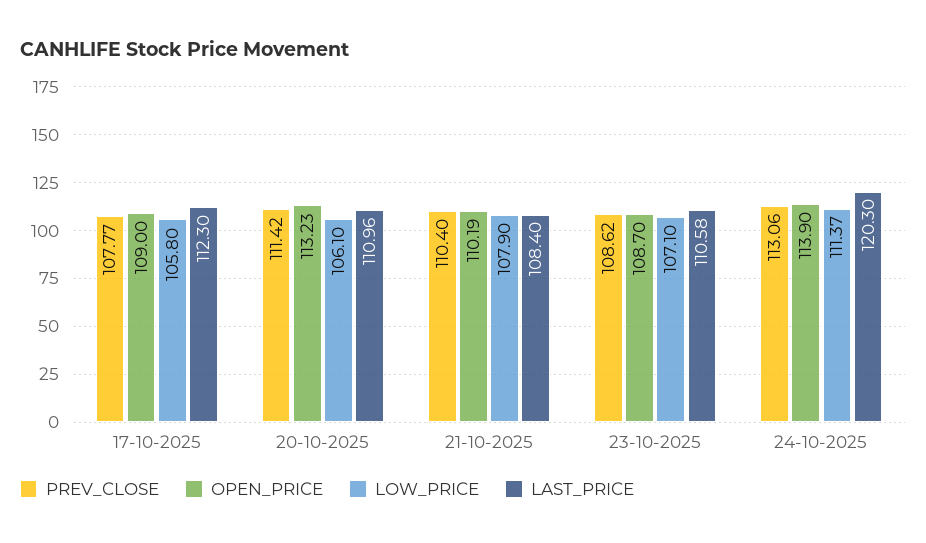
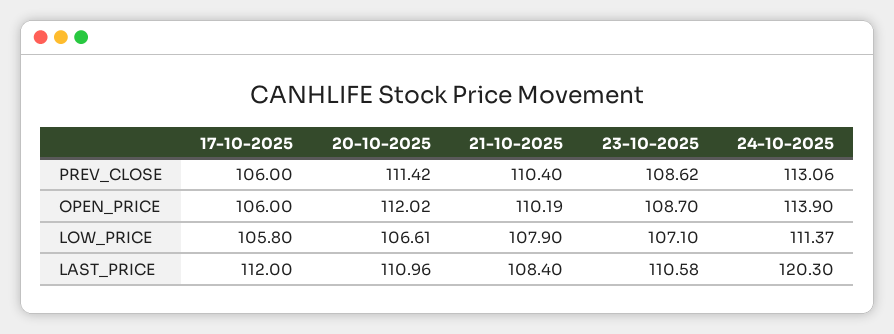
  {
    "PREV_CLOSE": {
-     "17-10-2025": 107.77,
+     "17-10-2025": 106,
      "20-10-2025": 111.42,
      "21-10-2025": 110.4,
      "23-10-2025": 108.62,
      "24-10-2025": 113.06
    },
    "OPEN_PRICE": {
-     "17-10-2025": 109,
+     "17-10-2025": 106,
-     "20-10-2025": 113.23,
+     "20-10-2025": 112.02,
      "21-10-2025": 110.19,
      "23-10-2025": 108.7,
      "24-10-2025": 113.9
    },
    "LOW_PRICE": {
      "17-10-2025": 105.8,
-     "20-10-2025": 106.1,
+     "20-10-2025": 106.61,
      "21-10-2025": 107.9,
      "23-10-2025": 107.1,
      "24-10-2025": 111.37
    },
    "LAST_PRICE": {
-     "17-10-2025": 112.3,
+     "17-10-2025": 112,
      "20-10-2025": 110.96,
      "21-10-2025": 108.4,
      "23-10-2025": 110.58,
      "24-10-2025": 120.3
    }
  }

